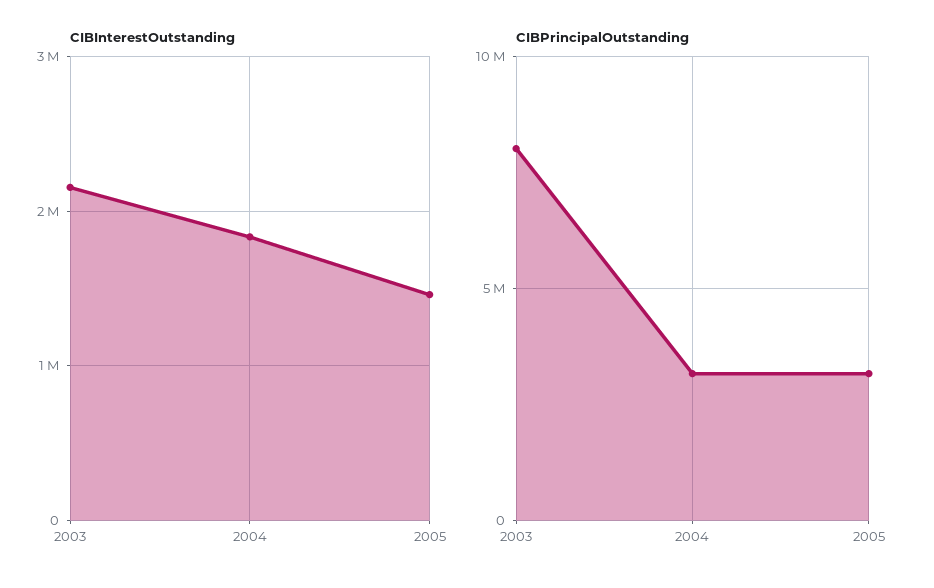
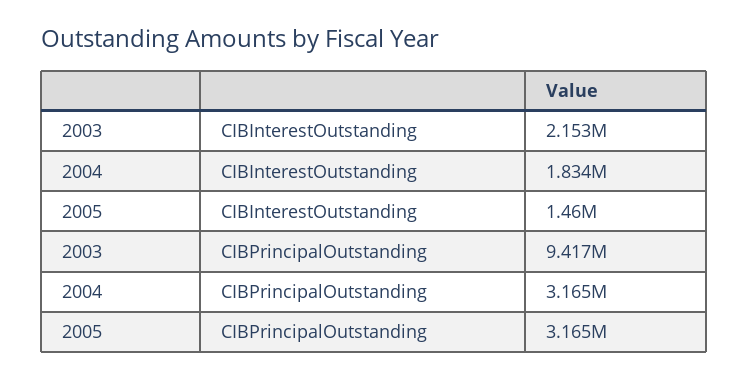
  {
    "CIBInterestOutstanding": {
      "2003": 2153000,
      "2004": 1834000,
      "2005": 1460000
    },
    "CIBPrincipalOutstanding": {
-     "2003": 8000000,
+     "2003": 9417000,
      "2004": 3165000,
      "2005": 3165000
    }
  }

